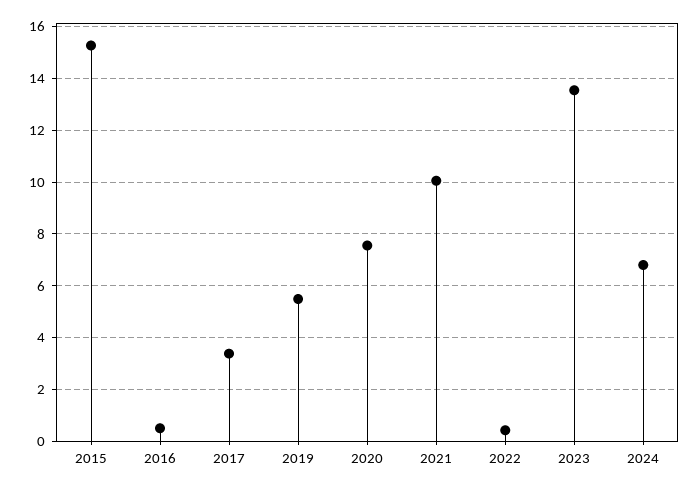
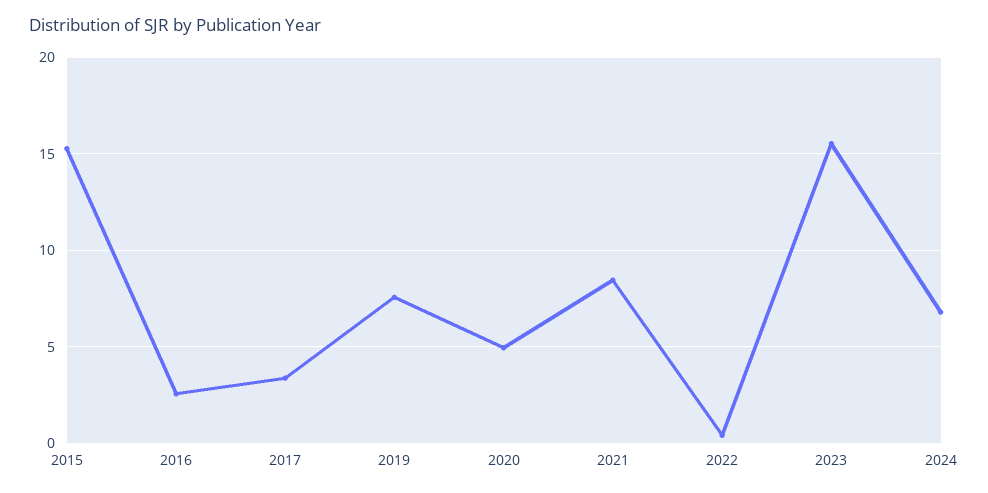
  {
    "2015": 15.25,
-   "2016": 0.5,
+   "2016": 2.5,
    "2017": 3.5,
-   "2019": 5.5,
+   "2019": 7.5,
-   "2020": 7.5,
+   "2020": 5,
-   "2021": 10,
+   "2021": 8.5,
    "2022": 0.5,
-   "2023": 13.5,
+   "2023": 15.5,
    "2024": 6.75
  }

